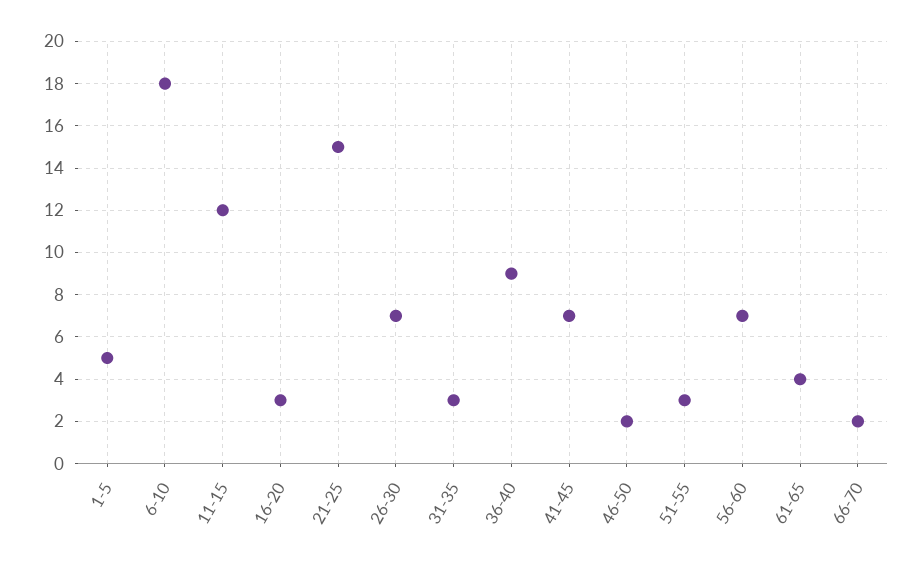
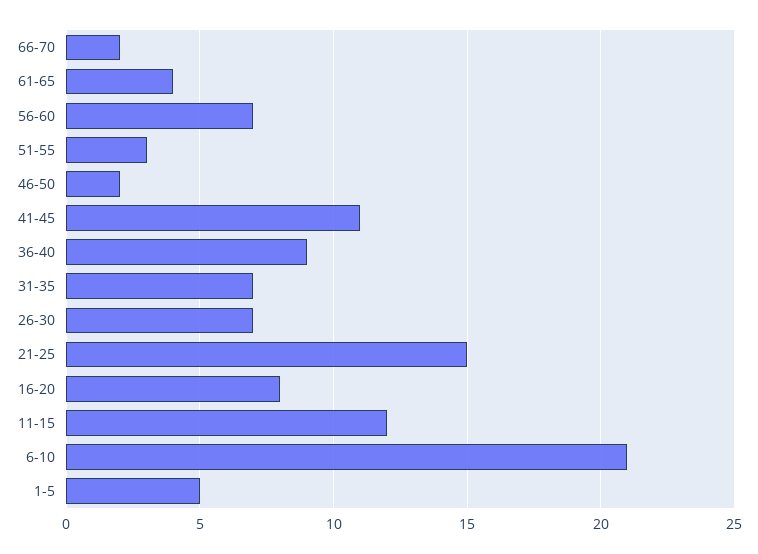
  {
    "1-5": 5,
-   "6-10": 18,
+   "6-10": 21,
    "11-15": 12,
-   "16-20": 3,
+   "16-20": 8,
    "21-25": 15,
    "26-30": 7,
-   "31-35": 3,
+   "31-35": 7,
    "36-40": 9,
-   "41-45": 7,
+   "41-45": 11,
    "46-50": 2,
    "51-55": 3,
    "56-60": 7,
    "61-65": 4,
    "66-70": 2
  }

